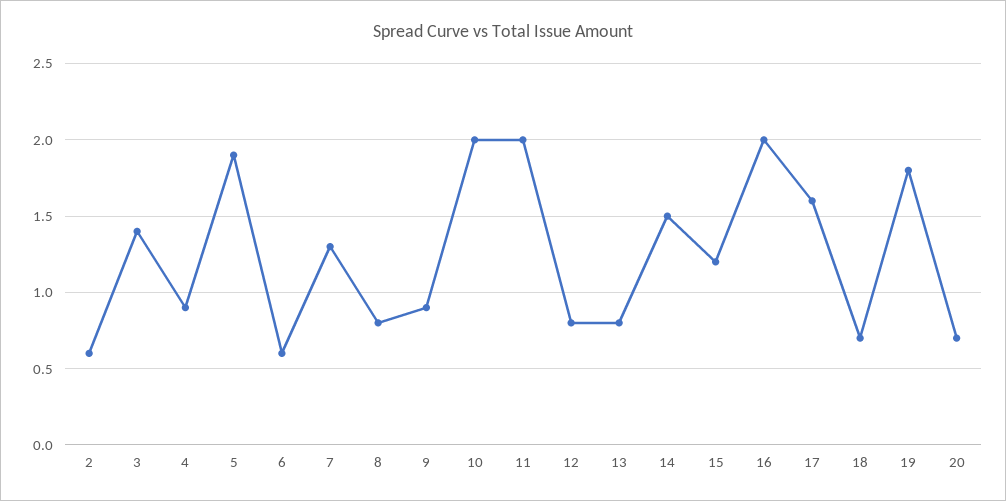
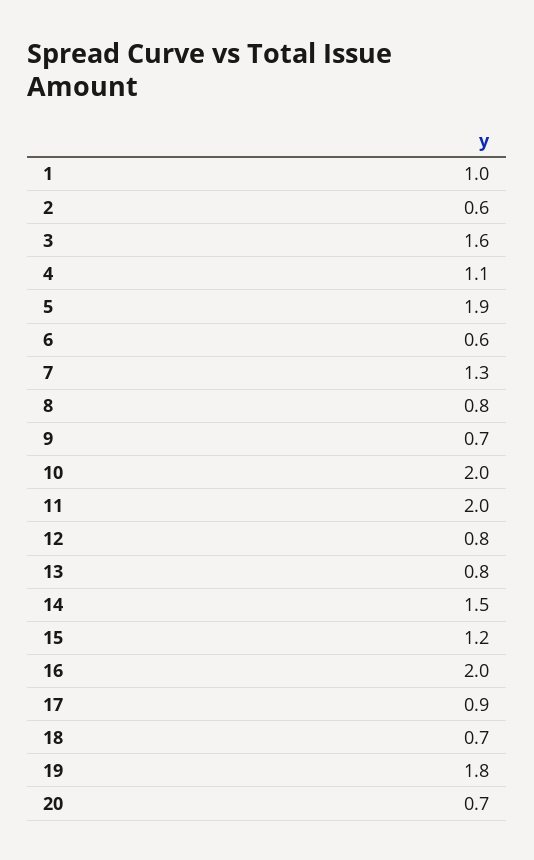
  {
    "2": 0.6,
-   "3": 1.4,
+   "3": 1.6,
-   "4": 0.9,
+   "4": 1.1,
    "5": 1.9,
    "6": 0.6,
    "7": 1.3,
    "8": 0.8,
-   "9": 0.9,
+   "9": 0.7,
    "10": 2,
    "11": 2,
    "12": 0.8,
    "13": 0.8,
    "14": 1.5,
    "15": 1.2,
    "16": 2,
-   "17": 1.6,
+   "17": 0.9,
    "18": 0.7,
    "19": 1.8,
-   "20": 0.7
+   "20": 0.7,
+   "1": 1
  }

